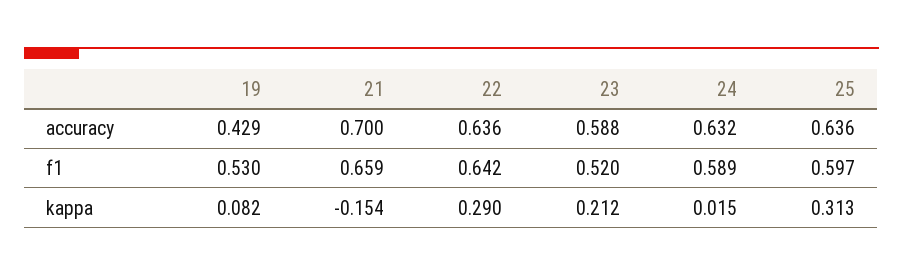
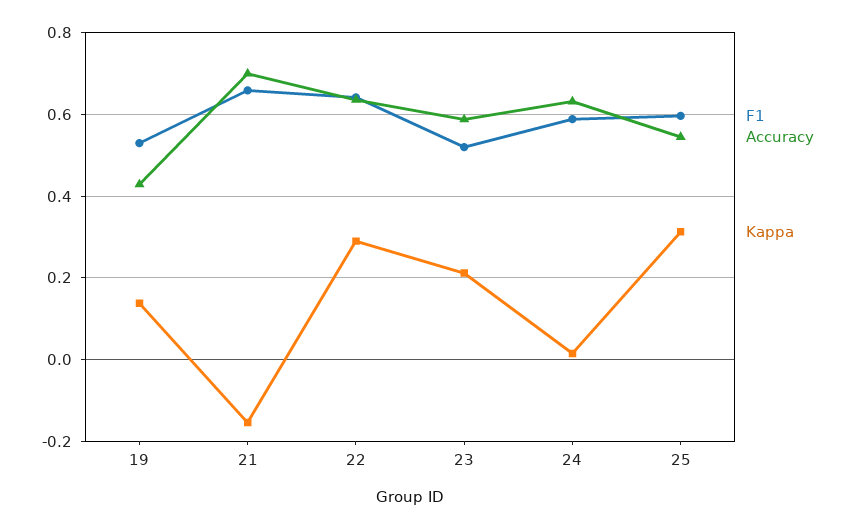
  {
    "accuracy": {
      "19": 0.429,
      "21": 0.7,
      "22": 0.636,
      "23": 0.588,
      "24": 0.632,
-     "25": 0.636
+     "25": 0.54
    },
    "f1": {
      "19": 0.53,
      "21": 0.659,
      "22": 0.642,
      "23": 0.52,
      "24": 0.589,
      "25": 0.597
    },
    "kappa": {
-     "19": 0.082,
+     "19": 0.14,
      "21": -0.154,
      "22": 0.29,
      "23": 0.212,
      "24": 0.015,
      "25": 0.313
    }
  }

